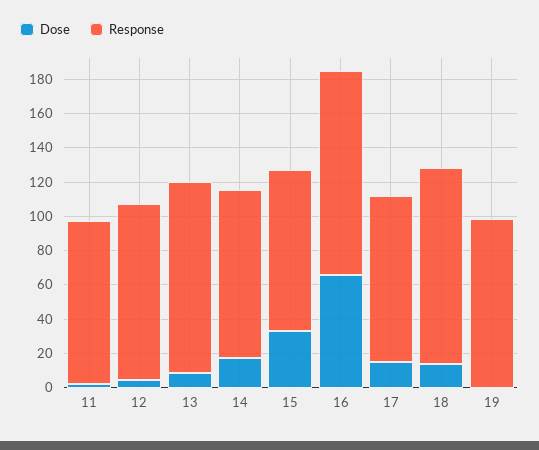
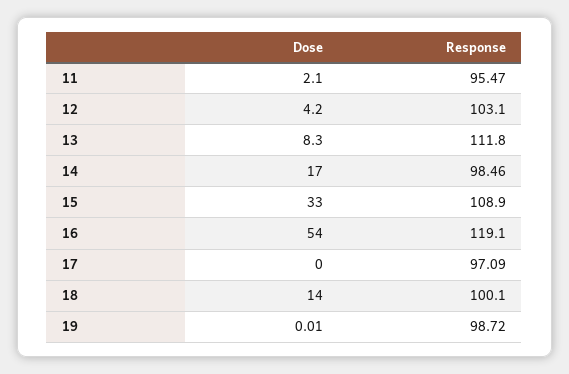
  {
    "Dose": {
      "11": 2.1,
      "12": 4.2,
      "13": 8.3,
      "14": 17,
      "15": 33,
-     "16": 65,
+     "16": 54,
-     "17": 15,
+     "17": 0,
      "18": 14,
      "19": 0.01
    },
    "Response": {
      "11": 95.47,
      "12": 103.1,
      "13": 111.8,
      "14": 98.46,
-     "15": 95,
+     "15": 108.9,
      "16": 119.1,
      "17": 97.09,
-     "18": 115,
+     "18": 100.1,
      "19": 98.72
    }
  }

